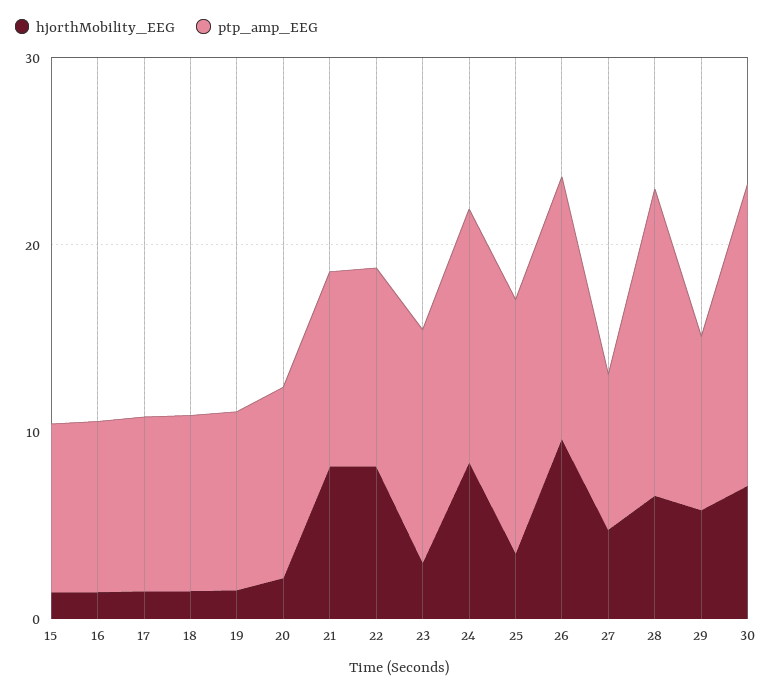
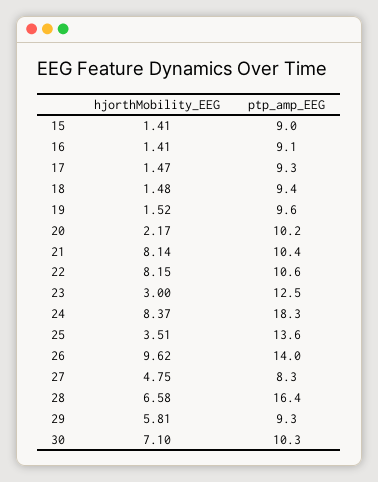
  {
    "hjorthMobility_EEG": {
      "15": 1.41,
      "16": 1.41,
      "17": 1.47,
      "18": 1.48,
      "19": 1.52,
      "20": 2.17,
      "21": 8.14,
      "22": 8.15,
      "23": 3,
      "24": 8.37,
      "25": 3.51,
      "26": 9.62,
      "27": 4.75,
      "28": 6.58,
      "29": 5.81,
      "30": 7.1
    },
    "ptp_amp_EEG": {
      "15": 9,
      "16": 9.1,
      "17": 9.3,
      "18": 9.4,
      "19": 9.6,
      "20": 10.2,
      "21": 10.4,
      "22": 10.6,
      "23": 12.5,
-     "24": 14,
+     "24": 18.3,
      "25": 13.6,
      "26": 14,
      "27": 8.3,
      "28": 16.4,
      "29": 9.3,
-     "30": 16
+     "30": 10.3
    }
  }

